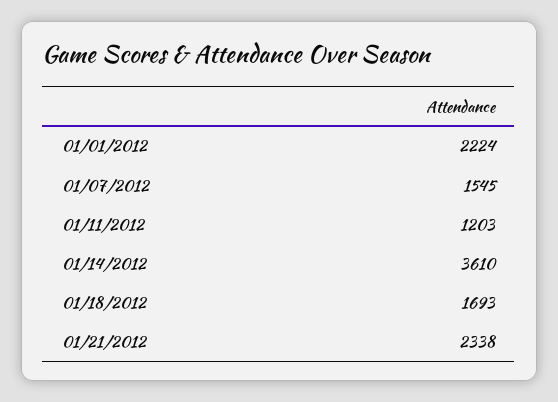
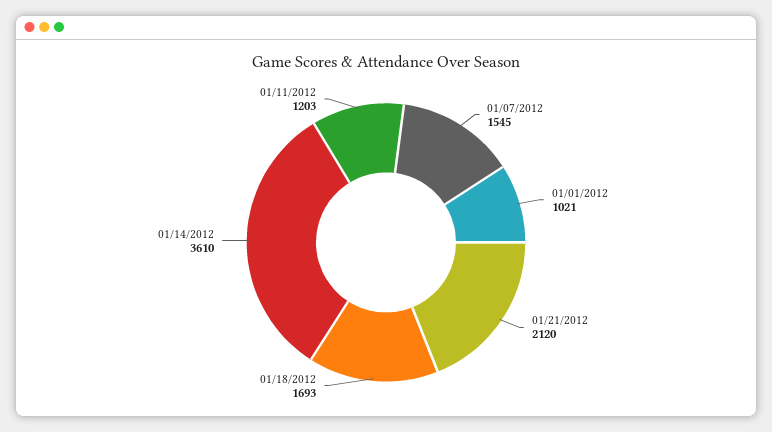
  {
-   "01/01/2012": 2224,
+   "01/01/2012": 1021,
    "01/07/2012": 1545,
    "01/11/2012": 1203,
    "01/14/2012": 3610,
    "01/18/2012": 1693,
-   "01/21/2012": 2338
+   "01/21/2012": 2120
  }

